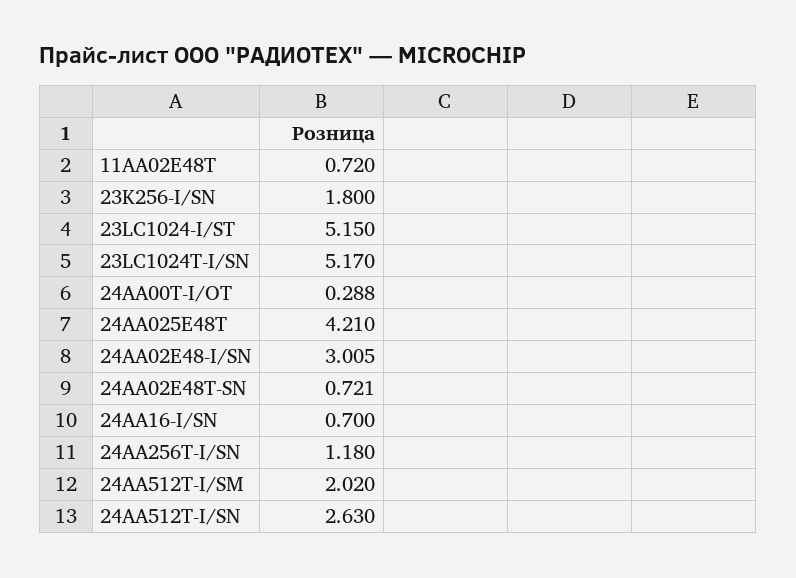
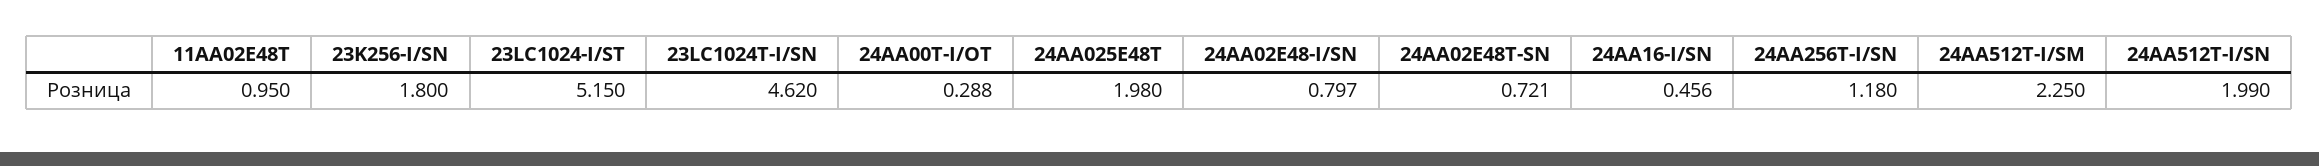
  {
-   "11AA02E48T": 0.72,
+   "11AA02E48T": 0.95,
    "23K256-I/SN": 1.8,
    "23LC1024-I/ST": 5.15,
-   "23LC1024T-I/SN": 5.17,
+   "23LC1024T-I/SN": 4.62,
    "24AA00T-I/OT": 0.288,
-   "24AA025E48T": 4.21,
+   "24AA025E48T": 1.98,
-   "24AA02E48-I/SN": 3.005,
+   "24AA02E48-I/SN": 0.797,
    "24AA02E48T-SN": 0.721,
-   "24AA16-I/SN": 0.7,
+   "24AA16-I/SN": 0.456,
    "24AA256T-I/SN": 1.18,
-   "24AA512T-I/SM": 2.02,
+   "24AA512T-I/SM": 2.25,
-   "24AA512T-I/SN": 2.63
+   "24AA512T-I/SN": 1.99
  }

